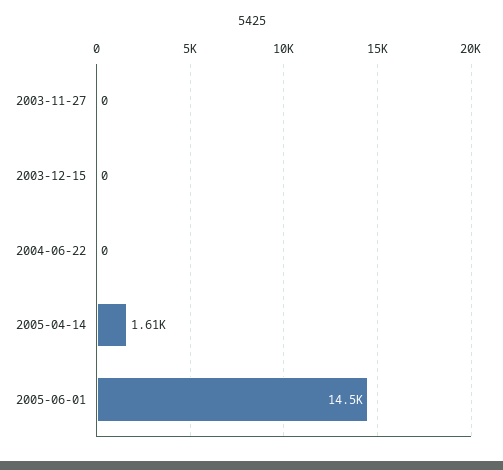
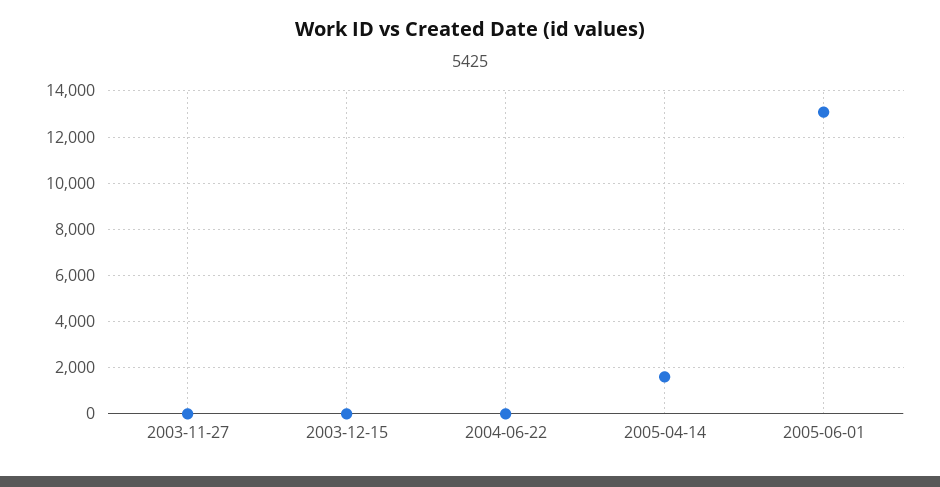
  {
    "2003-11-27": 0,
    "2003-12-15": 0,
    "2004-06-22": 0,
    "2005-04-14": 1610,
-   "2005-06-01": 14500
+   "2005-06-01": 13000
  }

